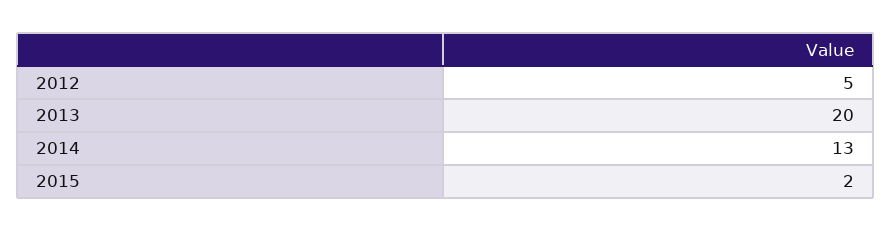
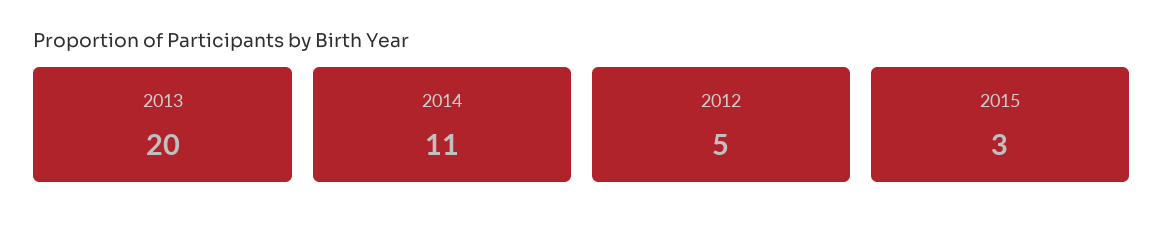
  {
    "2012": 5,
    "2013": 20,
-   "2014": 13,
+   "2014": 11,
-   "2015": 2
+   "2015": 3
  }

